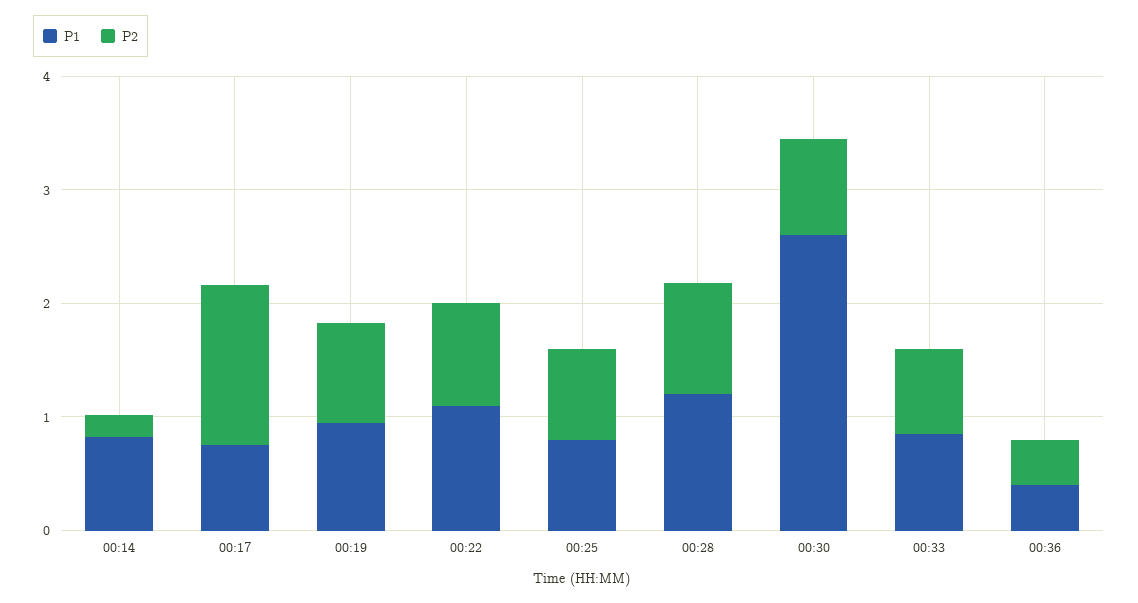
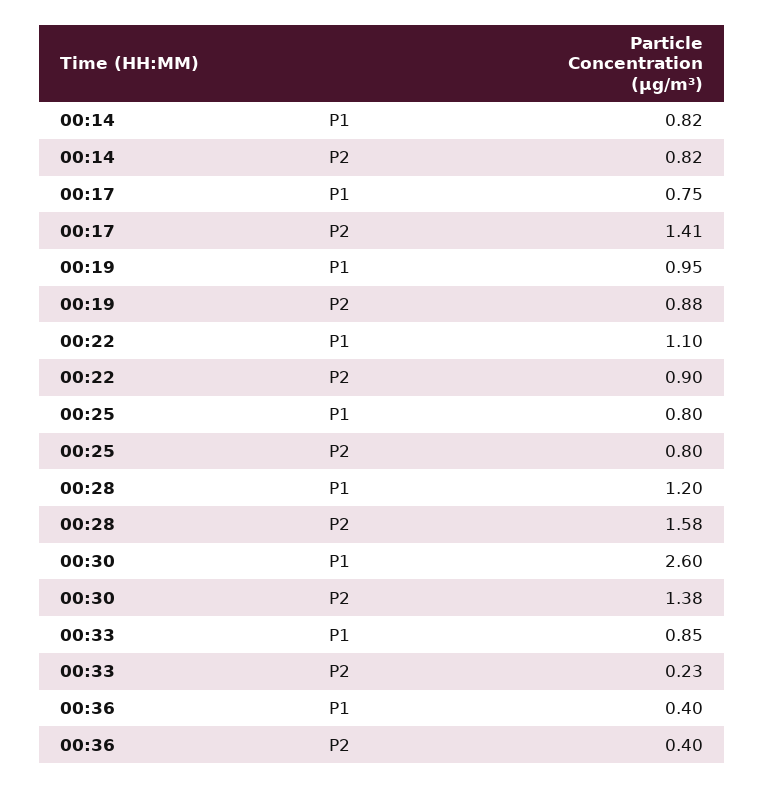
  {
    "P1": {
      "00:14": 0.82,
      "00:17": 0.75,
      "00:19": 0.95,
      "00:22": 1.1,
      "00:25": 0.8,
      "00:28": 1.2,
      "00:30": 2.6,
      "00:33": 0.85,
      "00:36": 0.4
    },
    "P2": {
-     "00:14": 0.2,
+     "00:14": 0.82,
      "00:17": 1.41,
      "00:19": 0.88,
      "00:22": 0.9,
      "00:25": 0.8,
-     "00:28": 1,
+     "00:28": 1.58,
-     "00:30": 0.8,
+     "00:30": 1.38,
-     "00:33": 0.8,
+     "00:33": 0.23,
      "00:36": 0.4
    }
  }

